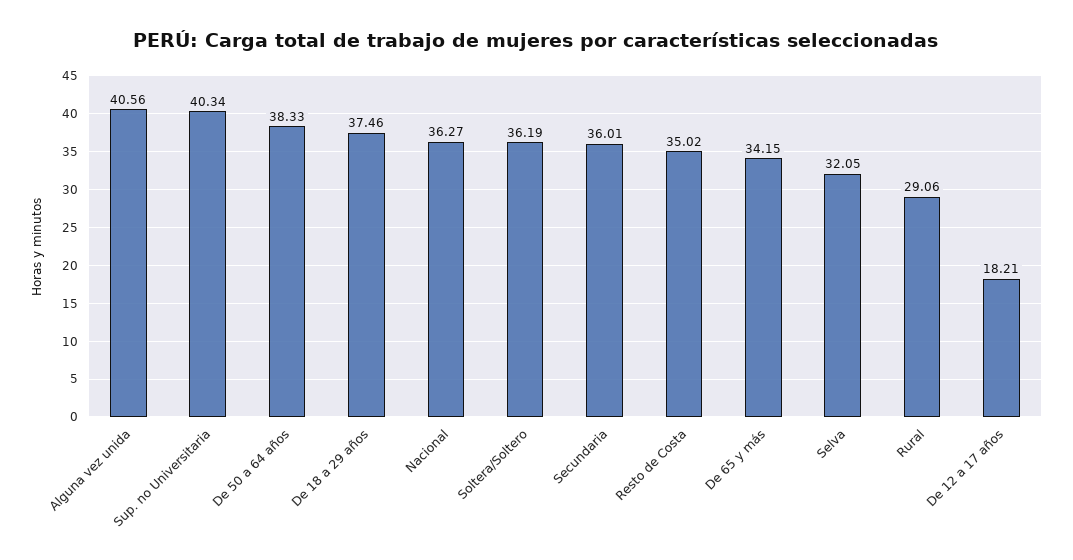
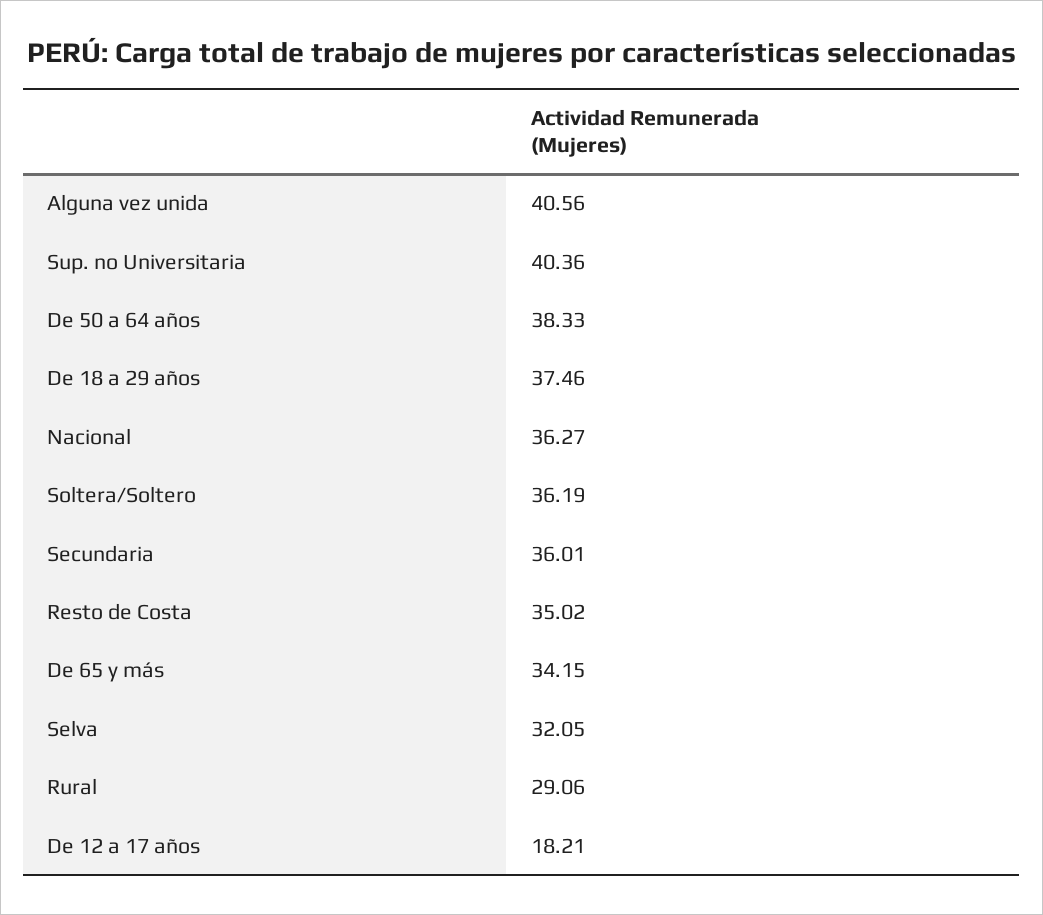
  {
    "Alguna vez unida": 40.56,
-   "Sup. no Universitaria": 40.34,
+   "Sup. no Universitaria": 40.36,
    "De 50 a 64 años": 38.33,
    "De 18 a 29 años": 37.46,
    "Nacional": 36.27,
    "Soltera/Soltero": 36.19,
    "Secundaria": 36.01,
    "Resto de Costa": 35.02,
    "De 65 y más": 34.15,
    "Selva": 32.05,
    "Rural": 29.06,
    "De 12 a 17 años": 18.21
  }

